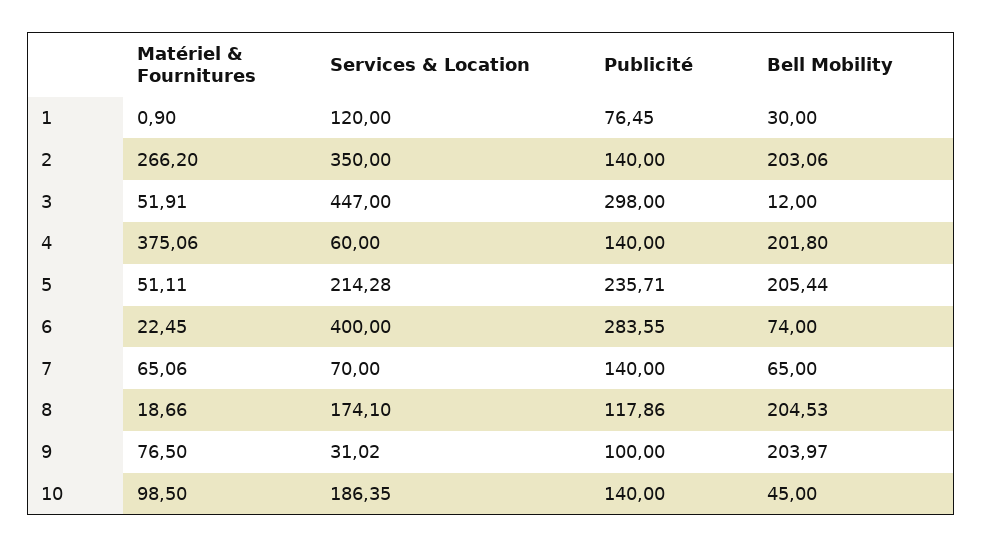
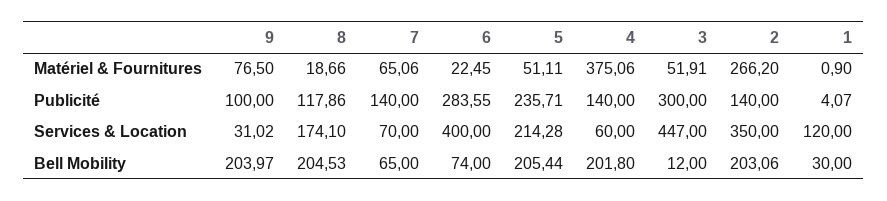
  {
    "Matériel & Fournitures": {
      "1": 0.9,
      "2": 266.2,
      "3": 51.91,
      "4": 375.06,
      "5": 51.11,
      "6": 22.45,
      "7": 65.06,
      "8": 18.66,
-     "9": 76.5,
+     "9": 76.5
-     "10": 98.5
    },
    "Services & Location": {
      "1": 120,
      "2": 350,
      "3": 447,
      "4": 60,
      "5": 214.28,
      "6": 400,
      "7": 70,
      "8": 174.1,
-     "9": 31.02,
+     "9": 31.02
-     "10": 186.35
    },
    "Publicité": {
-     "1": 76.45,
+     "1": 4.07,
      "2": 140,
-     "3": 298,
+     "3": 300,
      "4": 140,
      "5": 235.71,
      "6": 283.55,
      "7": 140,
      "8": 117.86,
-     "9": 100,
+     "9": 100
-     "10": 140
    },
    "Bell Mobility": {
      "1": 30,
      "2": 203.06,
      "3": 12,
      "4": 201.8,
      "5": 205.44,
      "6": 74,
      "7": 65,
      "8": 204.53,
-     "9": 203.97,
+     "9": 203.97
-     "10": 45
    }
  }

